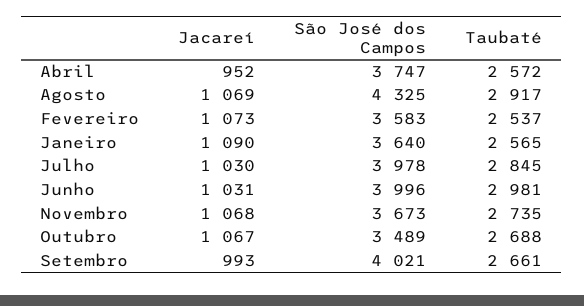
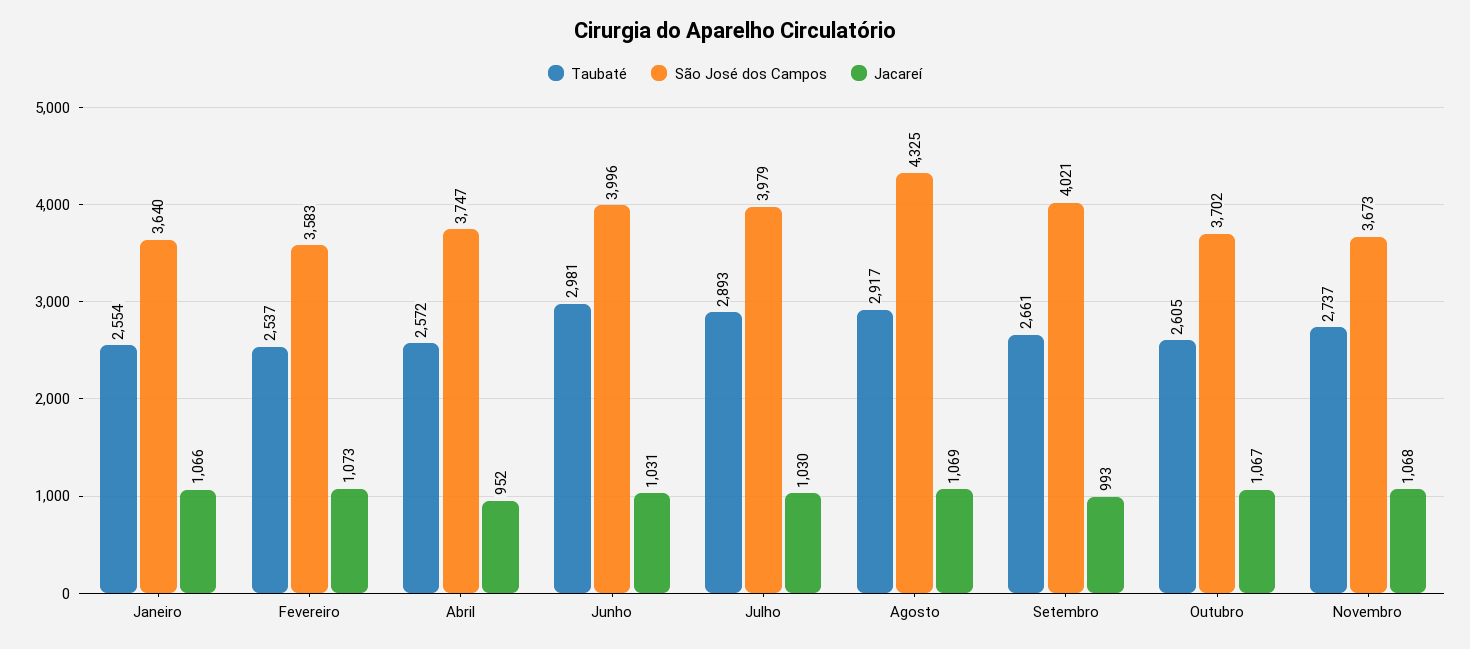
  {
    "Jacareí": {
      "Abril": 952,
      "Agosto": 1069,
      "Fevereiro": 1073,
-     "Janeiro": 1090,
+     "Janeiro": 1066,
      "Julho": 1030,
      "Junho": 1031,
      "Novembro": 1068,
      "Outubro": 1067,
      "Setembro": 993
    },
    "São José dos Campos": {
      "Abril": 3747,
      "Agosto": 4325,
      "Fevereiro": 3583,
      "Janeiro": 3640,
-     "Julho": 3978,
+     "Julho": 3979,
      "Junho": 3996,
      "Novembro": 3673,
-     "Outubro": 3489,
+     "Outubro": 3702,
      "Setembro": 4021
    },
    "Taubaté": {
      "Abril": 2572,
      "Agosto": 2917,
      "Fevereiro": 2537,
-     "Janeiro": 2565,
+     "Janeiro": 2554,
-     "Julho": 2845,
+     "Julho": 2893,
      "Junho": 2981,
-     "Novembro": 2735,
+     "Novembro": 2737,
-     "Outubro": 2688,
+     "Outubro": 2605,
      "Setembro": 2661
    }
  }

